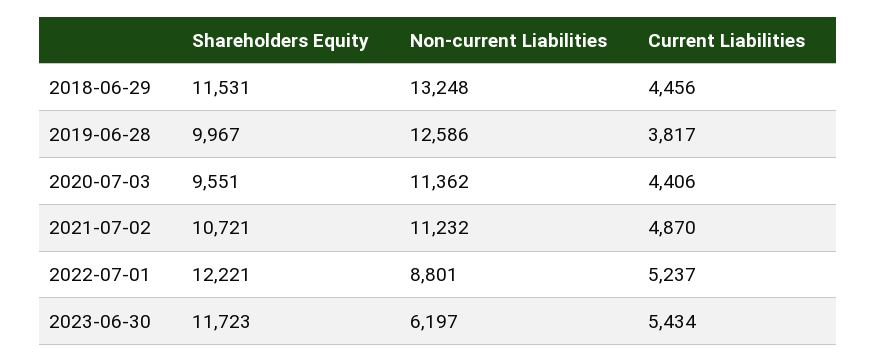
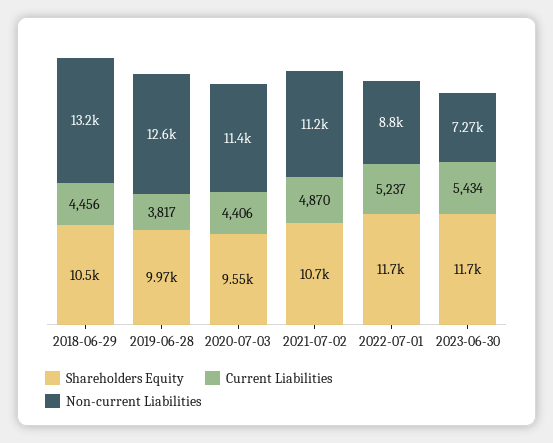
  {
    "Shareholders Equity": {
-     "2018-06-29": 11531,
+     "2018-06-29": 10500,
      "2019-06-28": 9967,
      "2020-07-03": 9551,
      "2021-07-02": 10721,
-     "2022-07-01": 12221,
+     "2022-07-01": 11700,
      "2023-06-30": 11723
    },
    "Non-current Liabilities": {
      "2018-06-29": 13248,
      "2019-06-28": 12586,
      "2020-07-03": 11362,
      "2021-07-02": 11232,
      "2022-07-01": 8801,
-     "2023-06-30": 6197
+     "2023-06-30": 7270
    },
    "Current Liabilities": {
      "2018-06-29": 4456,
      "2019-06-28": 3817,
      "2020-07-03": 4406,
      "2021-07-02": 4870,
      "2022-07-01": 5237,
      "2023-06-30": 5434
    }
  }

